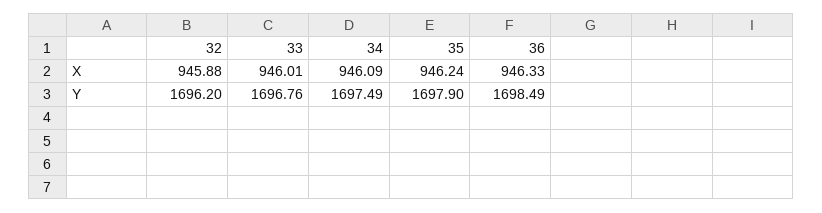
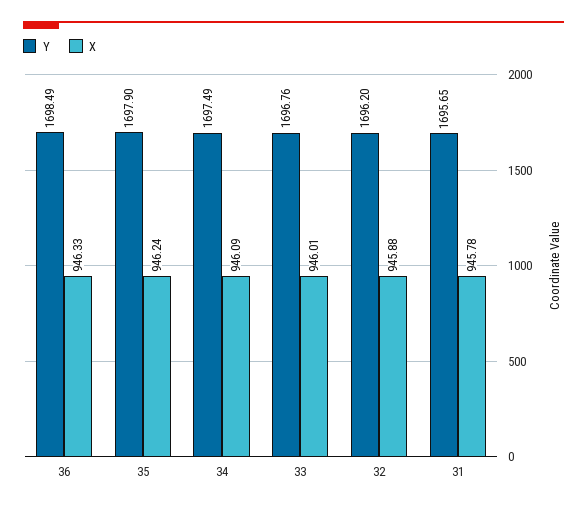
  {
    "X": {
      "32": 945.88,
      "33": 946.01,
      "34": 946.09,
      "35": 946.24,
-     "36": 946.33
+     "36": 946.33,
+     "31": 945.78
    },
    "Y": {
      "32": 1696.2,
      "33": 1696.76,
      "34": 1697.49,
      "35": 1697.9,
-     "36": 1698.49
+     "36": 1698.49,
+     "31": 1695.65
    }
  }

